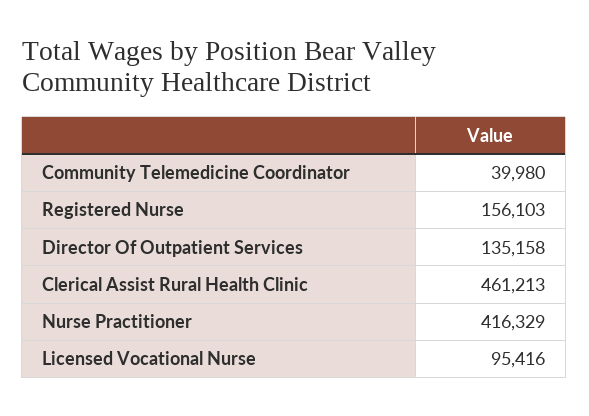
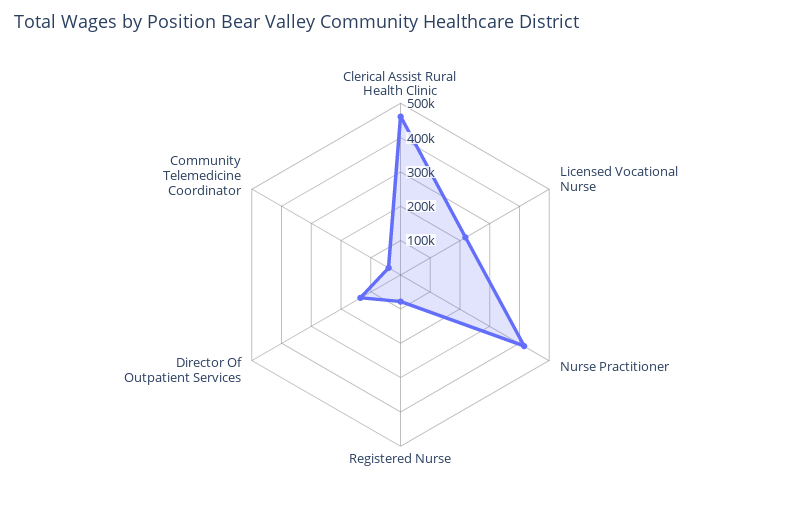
  {
    "Community Telemedicine Coordinator": 39980,
-   "Registered Nurse": 156103,
+   "Registered Nurse": 75000,
    "Director Of Outpatient Services": 135158,
    "Clerical Assist Rural Health Clinic": 461213,
    "Nurse Practitioner": 416329,
-   "Licensed Vocational Nurse": 95416
+   "Licensed Vocational Nurse": 225000
  }

